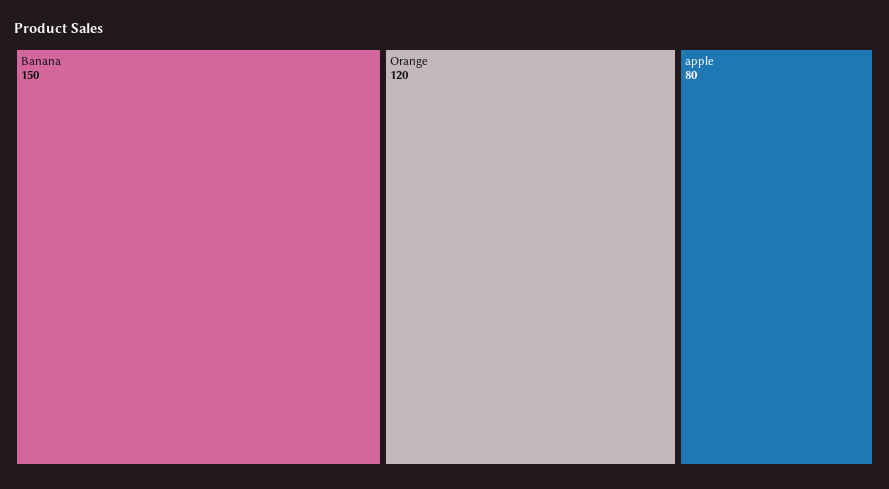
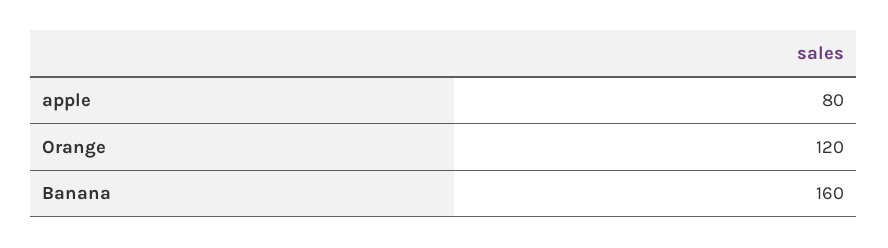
  {
-   "Banana": 150,
+   "Banana": 160,
    "Orange": 120,
    "apple": 80
  }

